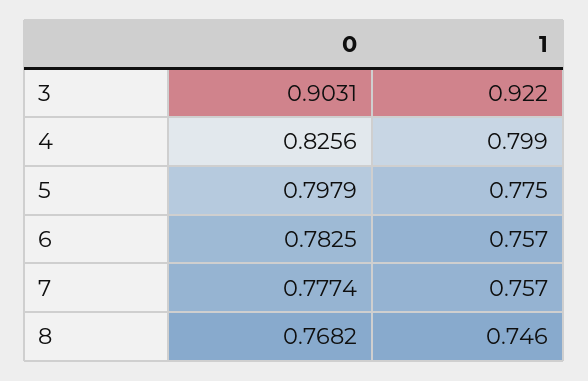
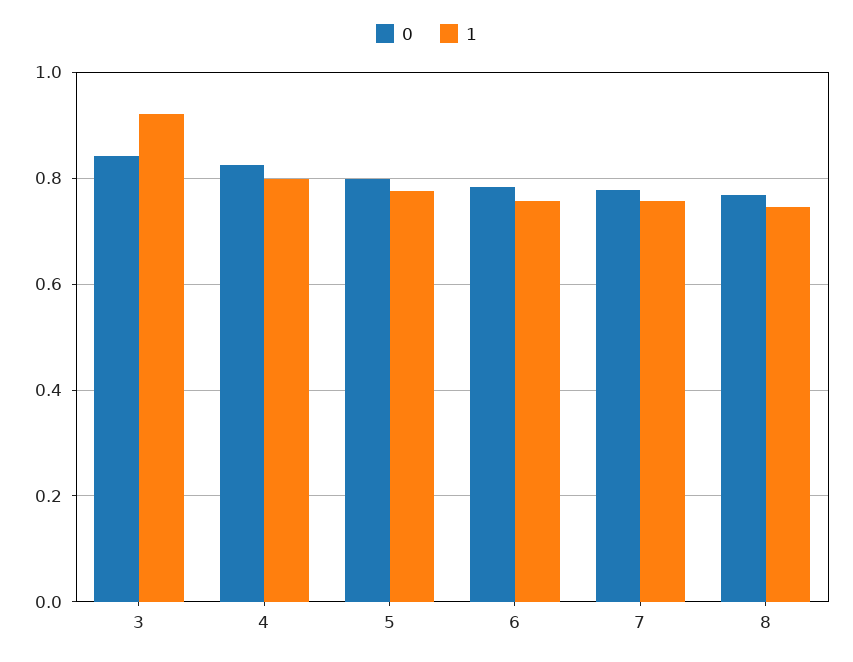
  {
    "0": {
-     "3": 0.9031,
+     "3": 0.84,
      "4": 0.8256,
      "5": 0.7979,
      "6": 0.7825,
      "7": 0.7774,
      "8": 0.7682
    },
    "1": {
      "3": 0.922,
      "4": 0.799,
      "5": 0.775,
      "6": 0.757,
      "7": 0.757,
      "8": 0.746
    }
  }

